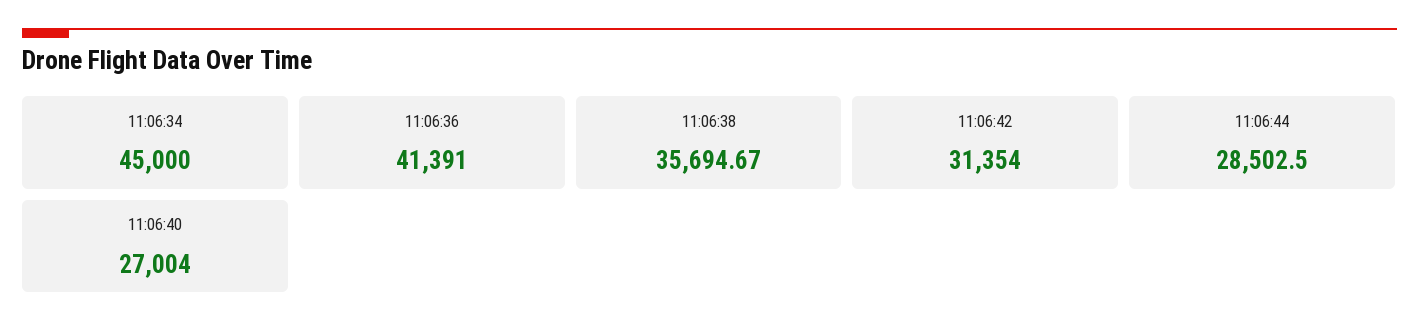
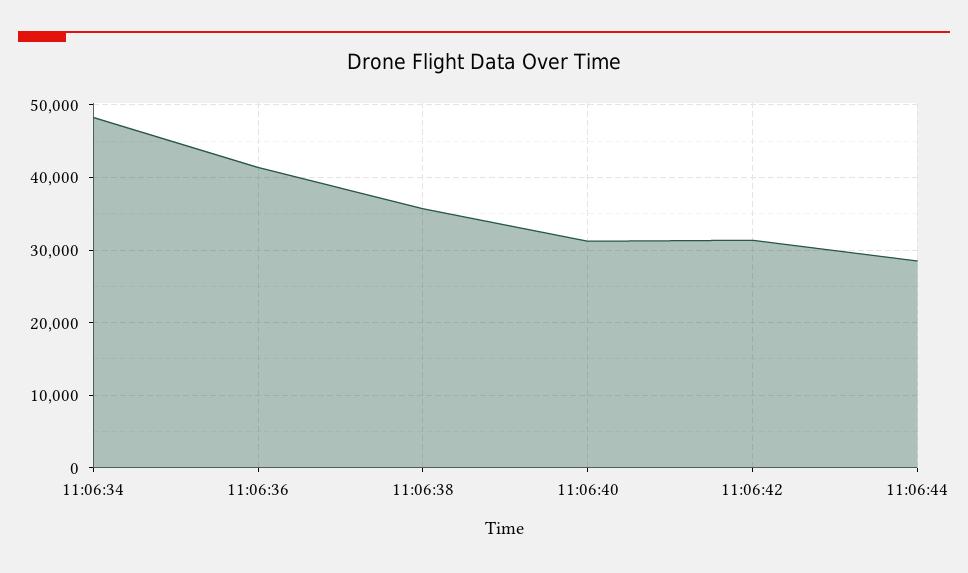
  {
-   "11:06:34": 45000,
+   "11:06:34": 48000,
    "11:06:36": 41391,
    "11:06:38": 35694.67,
    "11:06:42": 31354,
    "11:06:44": 28502.5,
-   "11:06:40": 27004
+   "11:06:40": 31000
  }

